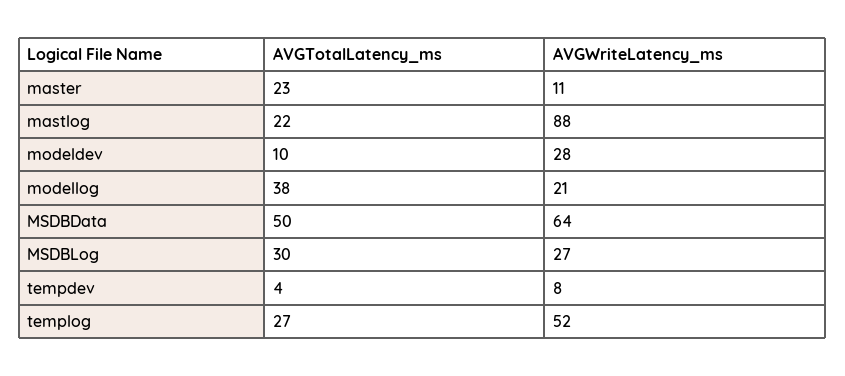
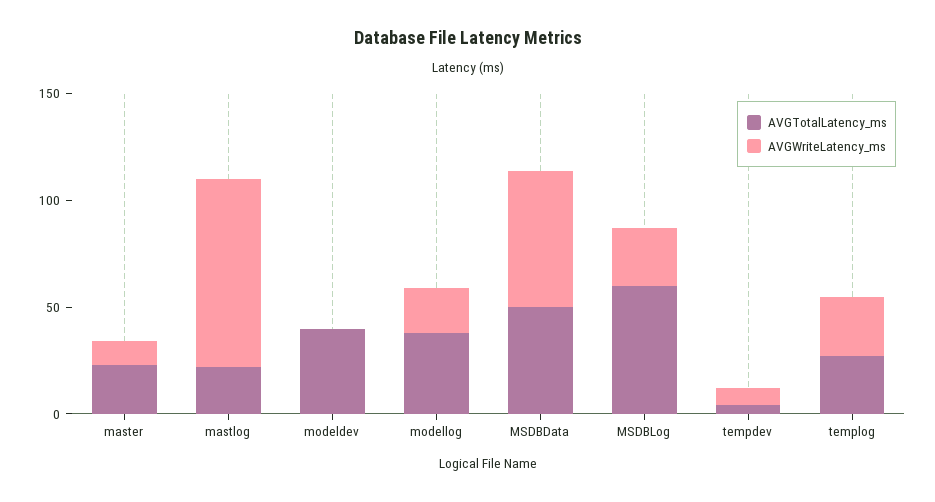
  {
    "AVGTotalLatency_ms": {
      "master": 23,
      "mastlog": 22,
-     "modeldev": 10,
+     "modeldev": 40,
      "modellog": 38,
      "MSDBData": 50,
-     "MSDBLog": 30,
+     "MSDBLog": 60,
      "tempdev": 4,
      "templog": 27
    },
    "AVGWriteLatency_ms": {
      "master": 11,
      "mastlog": 88,
-     "modeldev": 28,
+     "modeldev": 0,
      "modellog": 21,
      "MSDBData": 64,
      "MSDBLog": 27,
      "tempdev": 8,
-     "templog": 52
+     "templog": 30
    }
  }

